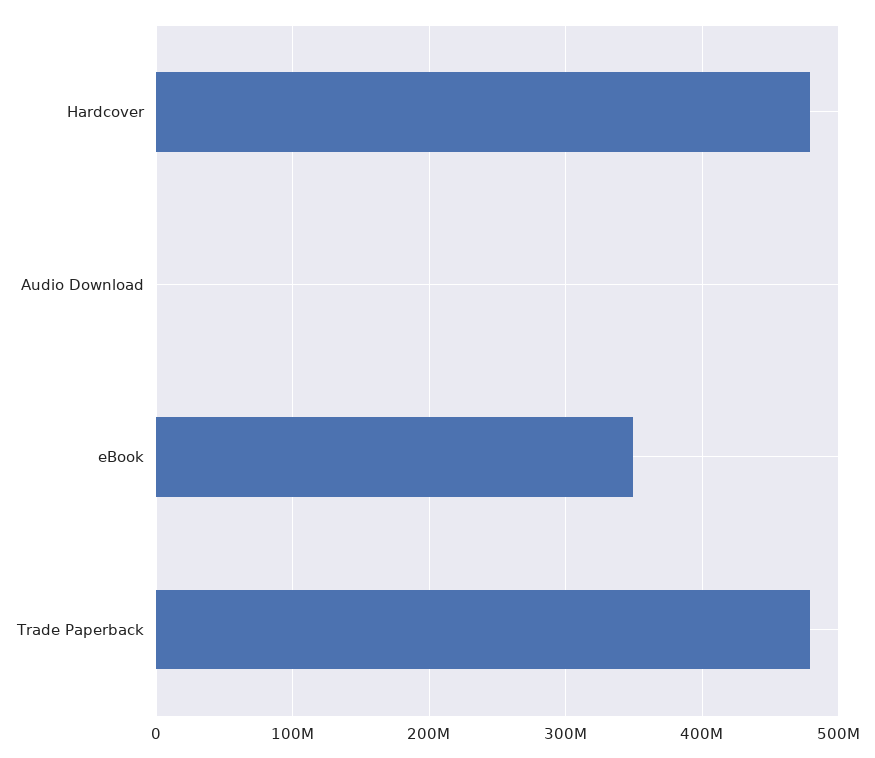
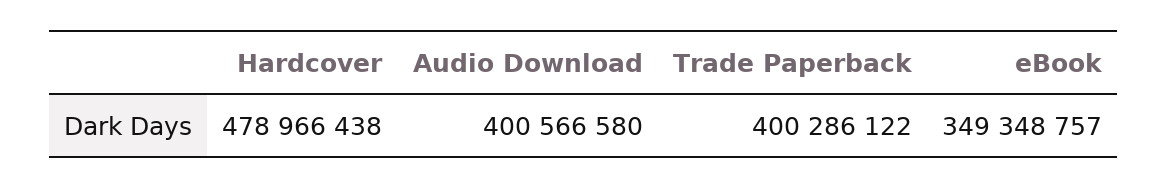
  {
    "Hardcover": 478966438,
-   "Audio Download": 0,
+   "Audio Download": 400566580,
    "eBook": 349348757,
-   "Trade Paperback": 480000000
+   "Trade Paperback": 400286122
  }

